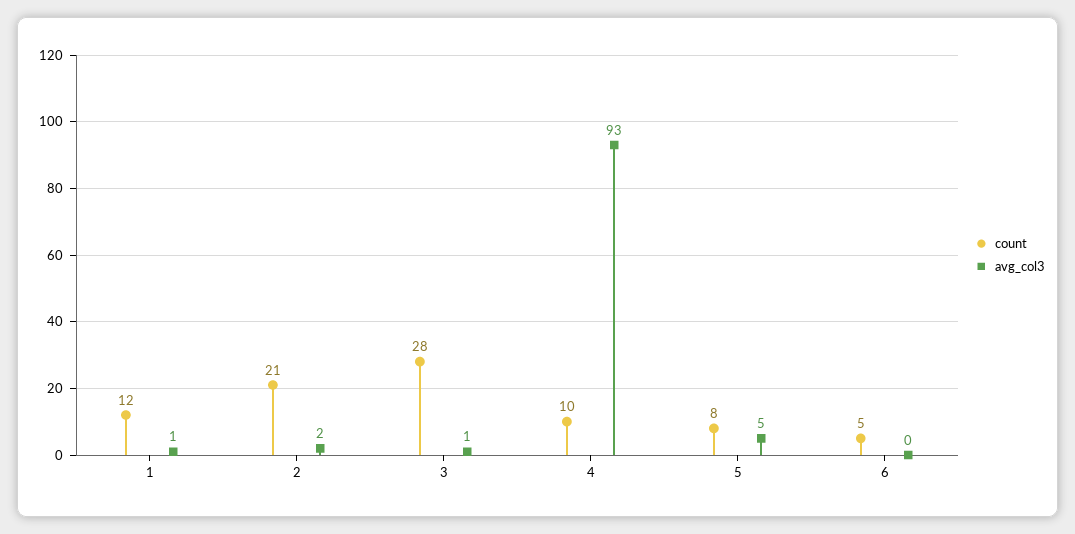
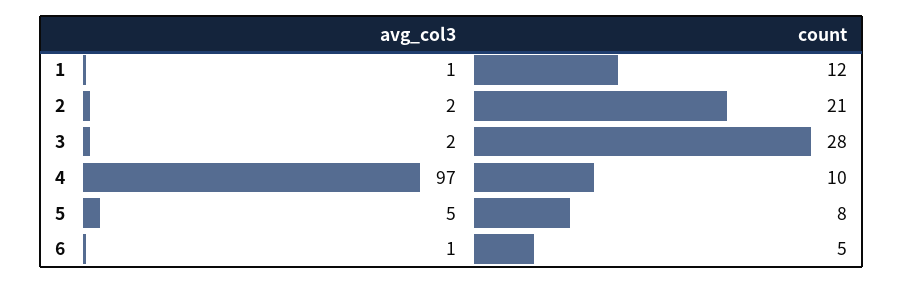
  {
    "count": {
      "1": 12,
      "2": 21,
      "3": 28,
      "4": 10,
      "5": 8,
      "6": 5
    },
    "avg_col3": {
      "1": 1,
      "2": 2,
-     "3": 1,
+     "3": 2,
-     "4": 93,
+     "4": 97,
      "5": 5,
-     "6": 0
+     "6": 1
    }
  }

